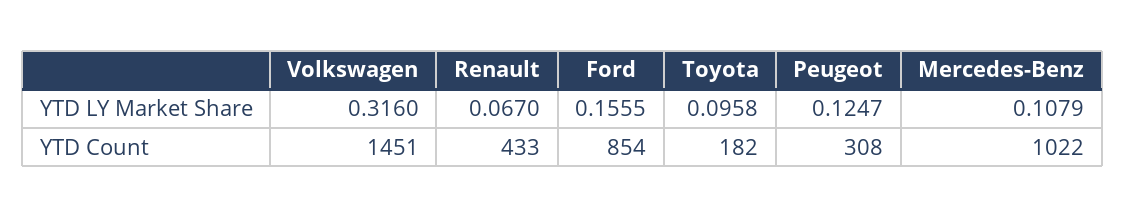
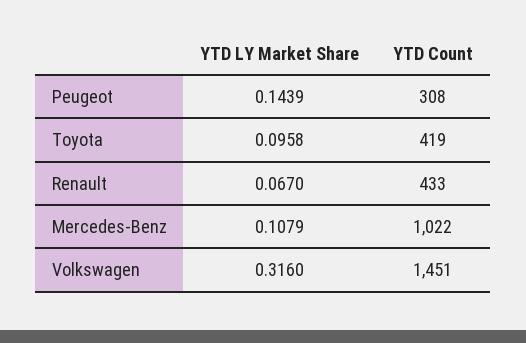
  {
    "Volkswagen": {
      "YTD LY Market Share": 0.316,
      "YTD Count": 1451
    },
    "Renault": {
      "YTD LY Market Share": 0.067,
      "YTD Count": 433
    },
-   "Ford": {
-     "YTD LY Market Share": 0.1555,
-     "YTD Count": 854
-   },
    "Toyota": {
      "YTD LY Market Share": 0.0958,
-     "YTD Count": 182
+     "YTD Count": 419
    },
    "Peugeot": {
-     "YTD LY Market Share": 0.1247,
+     "YTD LY Market Share": 0.1439,
      "YTD Count": 308
    },
    "Mercedes-Benz": {
      "YTD LY Market Share": 0.1079,
      "YTD Count": 1022
    }
  }

